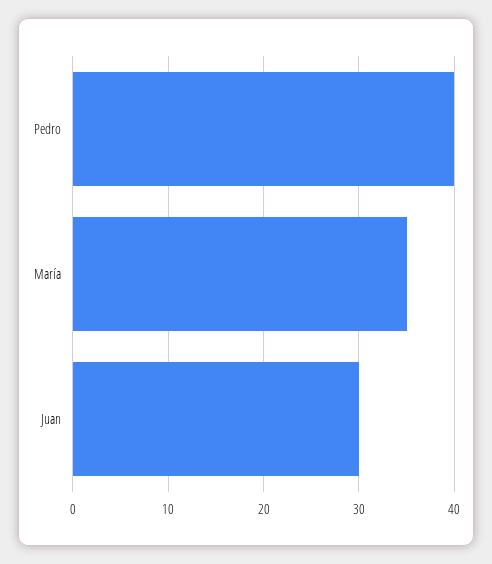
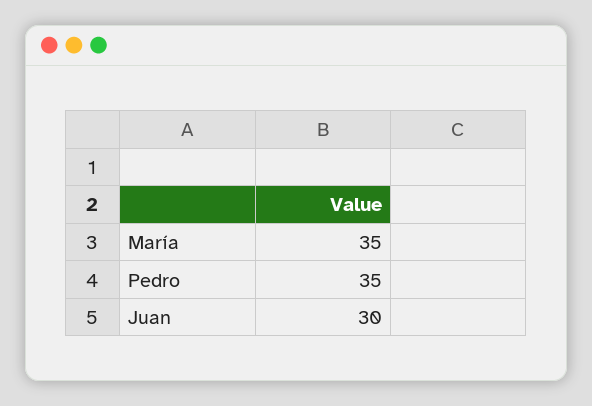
  {
-   "Pedro": 40,
+   "Pedro": 35,
    "María": 35,
    "Juan": 30
  }

